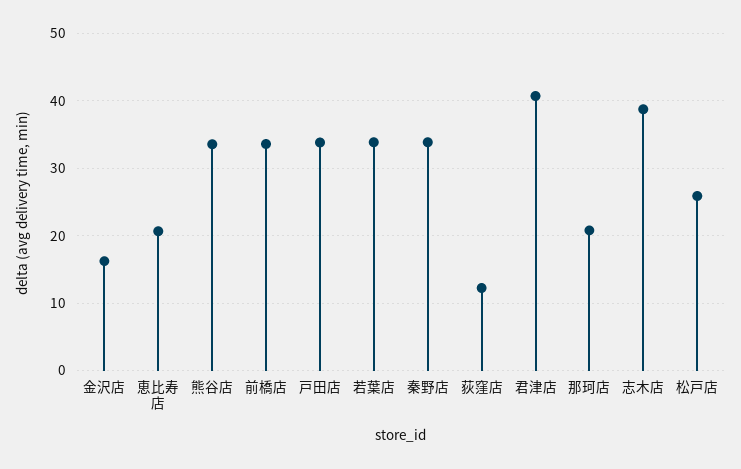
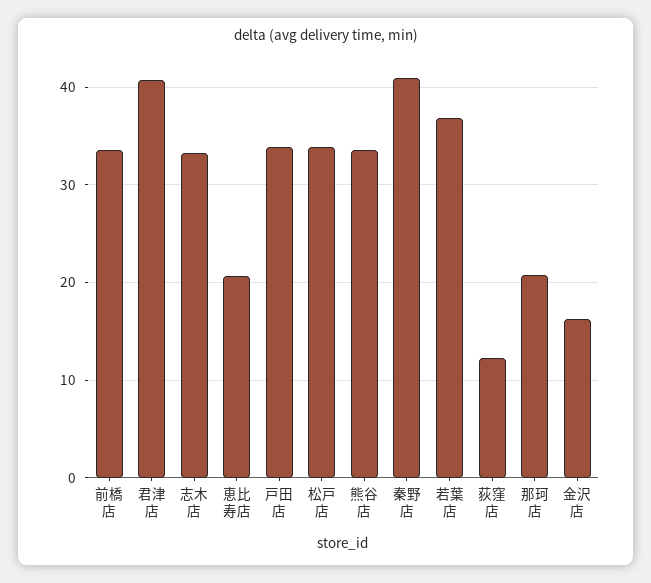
  {
    "金沢店": 16,
    "恵比寿店": 21,
    "熊谷店": 34,
    "前橋店": 34,
    "戸田店": 34,
-   "若葉店": 34,
+   "若葉店": 37,
-   "秦野店": 34,
+   "秦野店": 41,
    "荻窪店": 12,
    "君津店": 41,
    "那珂店": 21,
-   "志木店": 39,
+   "志木店": 33,
-   "松戸店": 26
+   "松戸店": 34
  }

